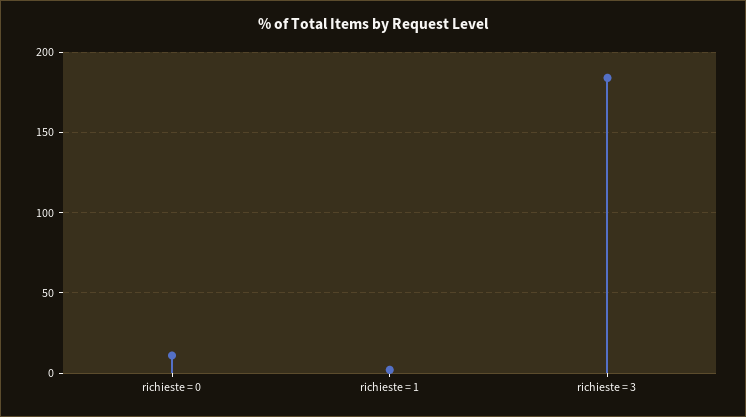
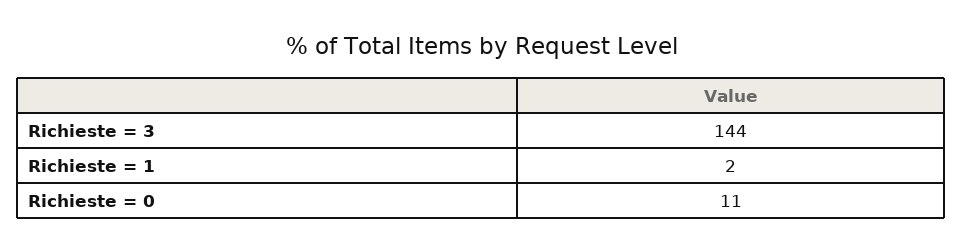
  {
    "richieste = 0": 11,
    "richieste = 1": 2,
-   "richieste = 3": 185
+   "richieste = 3": 144
  }

